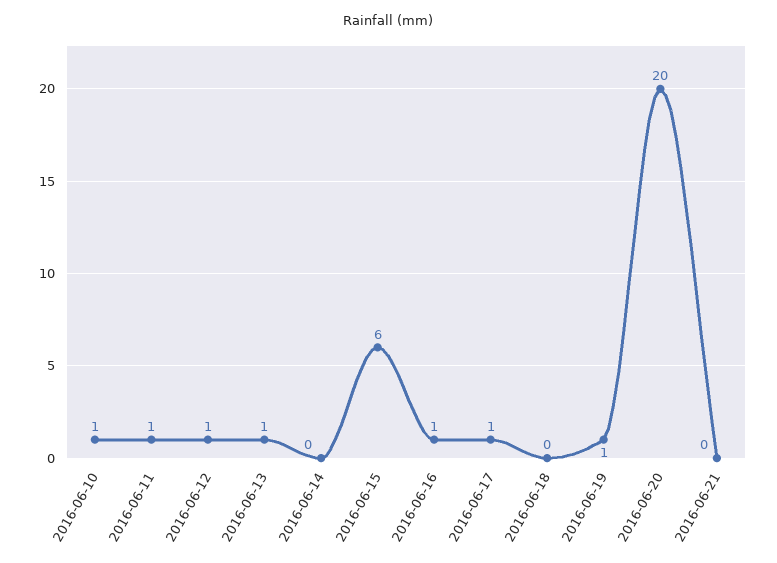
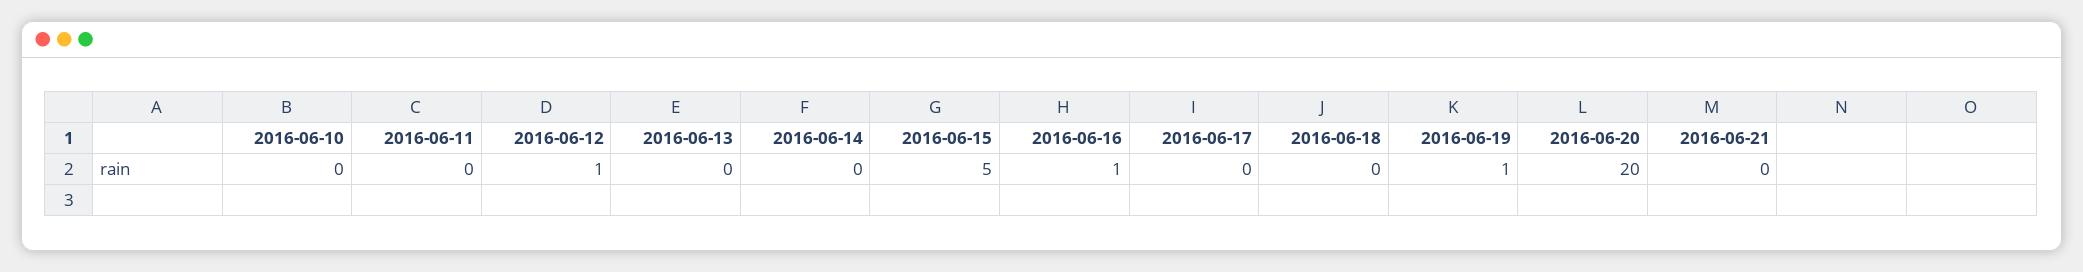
  {
-   "2016-06-10": 1,
+   "2016-06-10": 0,
-   "2016-06-11": 1,
+   "2016-06-11": 0,
    "2016-06-12": 1,
-   "2016-06-13": 1,
+   "2016-06-13": 0,
    "2016-06-14": 0,
-   "2016-06-15": 6,
+   "2016-06-15": 5,
    "2016-06-16": 1,
-   "2016-06-17": 1,
+   "2016-06-17": 0,
    "2016-06-18": 0,
    "2016-06-19": 1,
    "2016-06-20": 20,
    "2016-06-21": 0
  }

